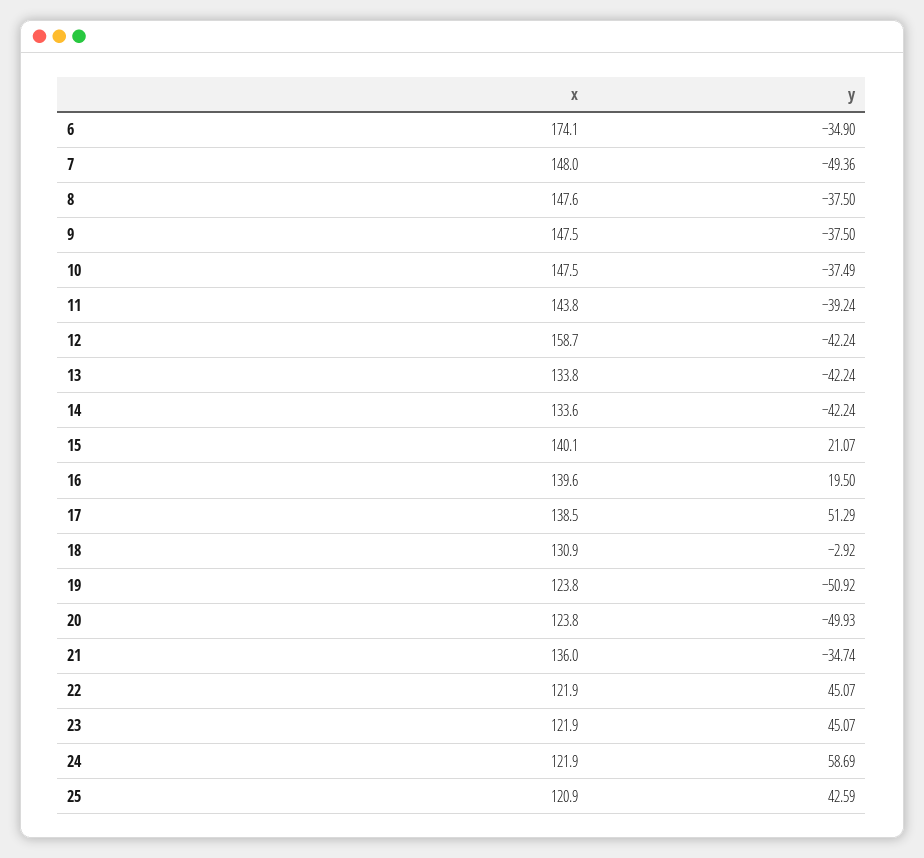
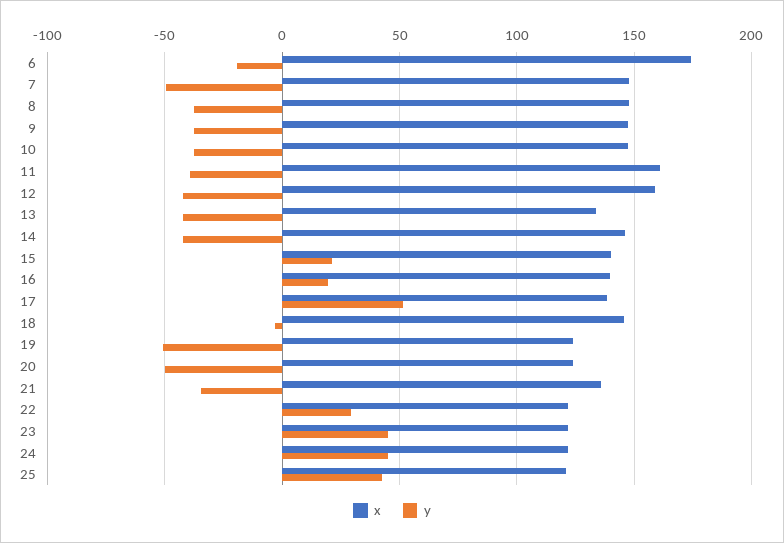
  {
    "x": {
      "6": 174.1,
      "7": 148,
      "8": 147.6,
      "9": 147.5,
      "10": 147.5,
-     "11": 143.8,
+     "11": 160,
      "12": 158.7,
      "13": 133.8,
-     "14": 133.6,
+     "14": 145,
      "15": 140.1,
      "16": 139.6,
      "17": 138.5,
-     "18": 130.9,
+     "18": 145,
      "19": 123.8,
      "20": 123.8,
      "21": 136,
      "22": 121.9,
      "23": 121.9,
      "24": 121.9,
      "25": 120.9
    },
    "y": {
-     "6": -34.9,
+     "6": -20,
      "7": -49.36,
      "8": -37.5,
      "9": -37.5,
      "10": -37.49,
      "11": -39.24,
      "12": -42.24,
      "13": -42.24,
      "14": -42.24,
      "15": 21.07,
      "16": 19.5,
      "17": 51.29,
      "18": -2.92,
      "19": -50.92,
      "20": -49.93,
      "21": -34.74,
-     "22": 45.07,
+     "22": 30,
      "23": 45.07,
-     "24": 58.69,
+     "24": 45,
      "25": 42.59
    }
  }

